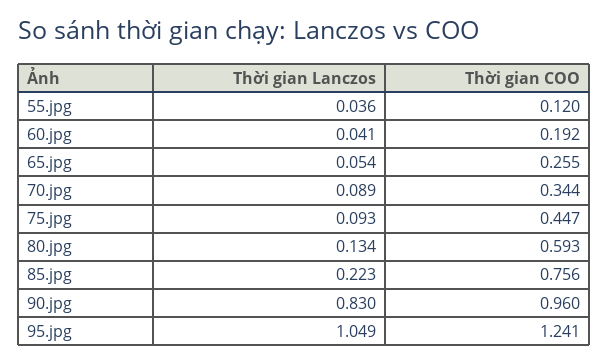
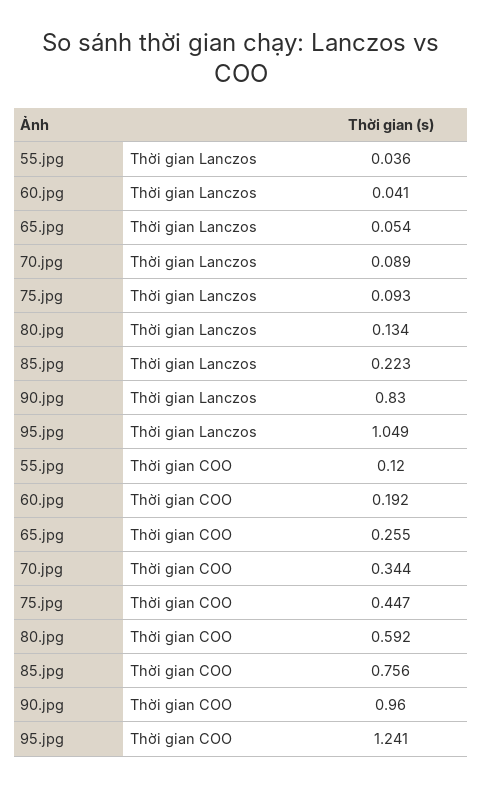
  {
    "Thời gian Lanczos": {
      "55.jpg": 0.036,
      "60.jpg": 0.041,
      "65.jpg": 0.054,
      "70.jpg": 0.089,
      "75.jpg": 0.093,
      "80.jpg": 0.134,
      "85.jpg": 0.223,
      "90.jpg": 0.83,
      "95.jpg": 1.049
    },
    "Thời gian COO": {
      "55.jpg": 0.12,
      "60.jpg": 0.192,
      "65.jpg": 0.255,
      "70.jpg": 0.344,
      "75.jpg": 0.447,
-     "80.jpg": 0.593,
+     "80.jpg": 0.592,
      "85.jpg": 0.756,
      "90.jpg": 0.96,
      "95.jpg": 1.241
    }
  }

